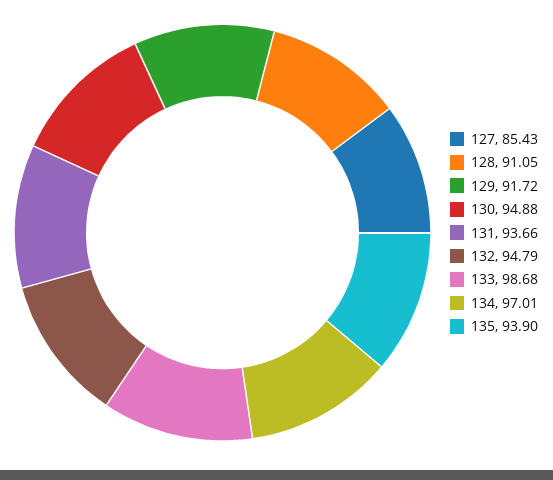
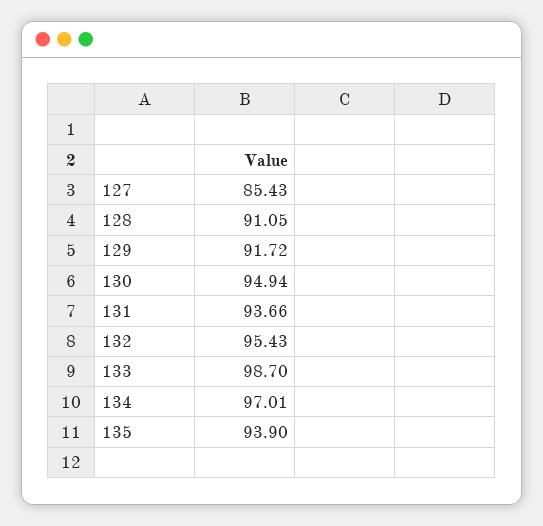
  {
    "127": 85.43,
    "128": 91.05,
    "129": 91.72,
-   "130": 94.88,
+   "130": 94.94,
    "131": 93.66,
-   "132": 94.79,
+   "132": 95.43,
-   "133": 98.68,
+   "133": 98.7,
    "134": 97.01,
    "135": 93.9
  }

